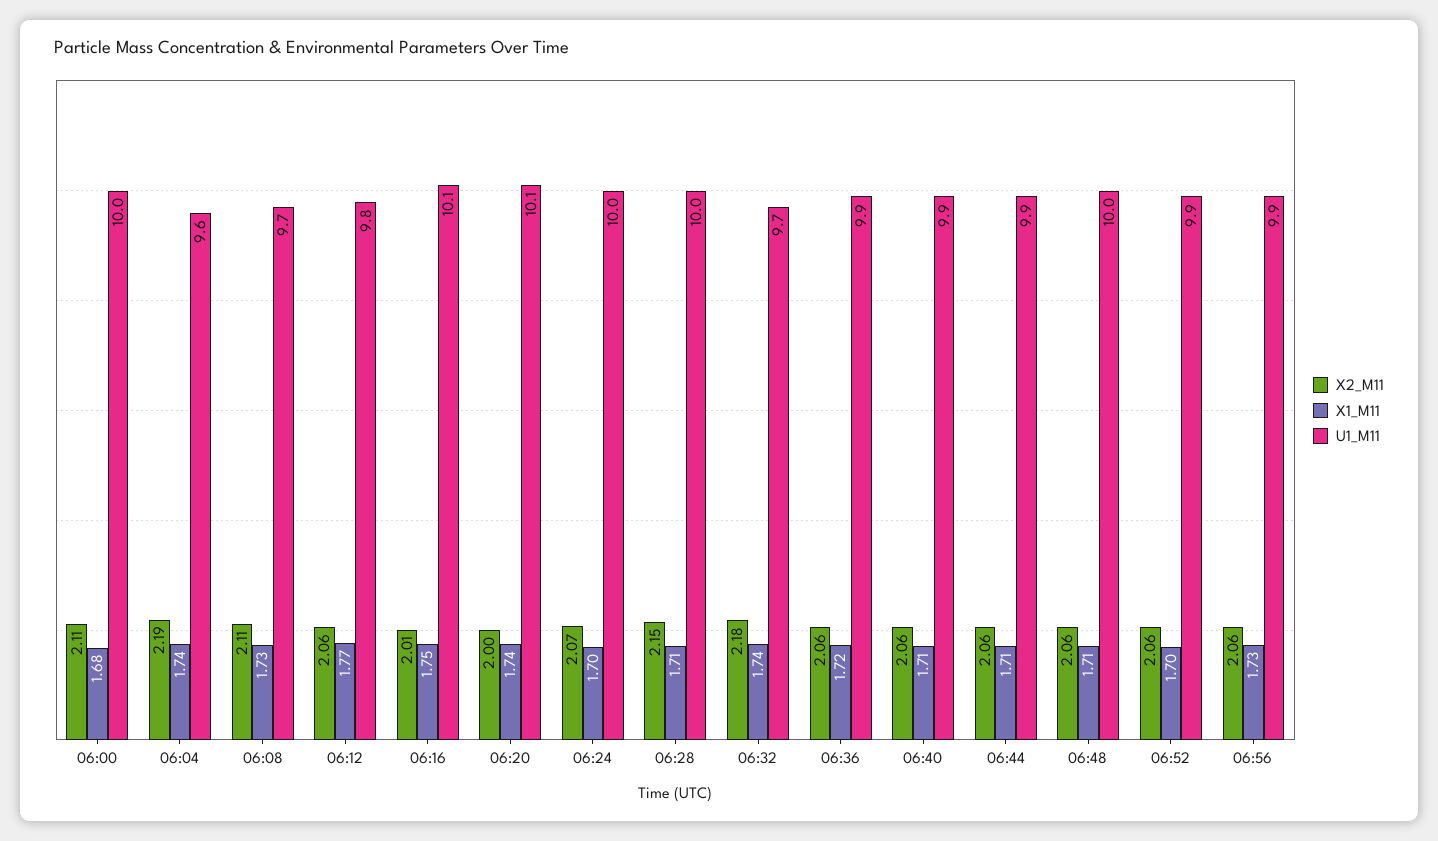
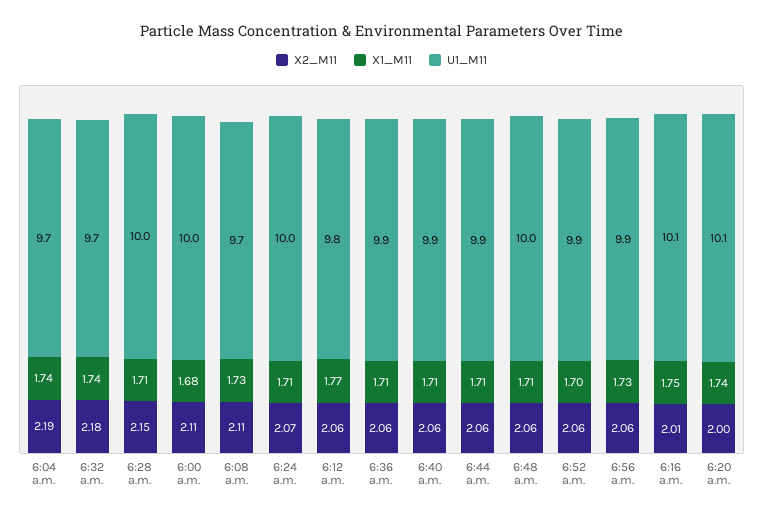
  {
    "X2_M11": {
      "06:00": 2.11,
      "06:04": 2.19,
      "06:08": 2.11,
      "06:12": 2.06,
      "06:16": 2.01,
      "06:20": 2,
      "06:24": 2.07,
      "06:28": 2.15,
      "06:32": 2.18,
      "06:36": 2.06,
      "06:40": 2.06,
      "06:44": 2.06,
      "06:48": 2.06,
      "06:52": 2.06,
      "06:56": 2.06
    },
    "X1_M11": {
      "06:00": 1.68,
      "06:04": 1.74,
      "06:08": 1.73,
      "06:12": 1.77,
      "06:16": 1.75,
      "06:20": 1.74,
-     "06:24": 1.7,
+     "06:24": 1.71,
      "06:28": 1.71,
      "06:32": 1.74,
-     "06:36": 1.72,
+     "06:36": 1.71,
      "06:40": 1.71,
      "06:44": 1.71,
      "06:48": 1.71,
      "06:52": 1.7,
      "06:56": 1.73
    },
    "U1_M11": {
      "06:00": 10,
-     "06:04": 9.6,
+     "06:04": 9.7,
      "06:08": 9.7,
      "06:12": 9.8,
      "06:16": 10.1,
      "06:20": 10.1,
      "06:24": 10,
      "06:28": 10,
      "06:32": 9.7,
      "06:36": 9.9,
      "06:40": 9.9,
      "06:44": 9.9,
      "06:48": 10,
      "06:52": 9.9,
      "06:56": 9.9
    }
  }

